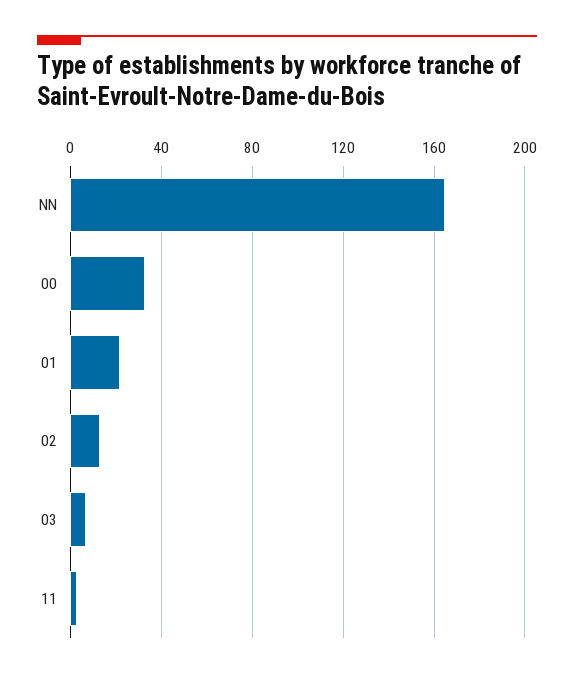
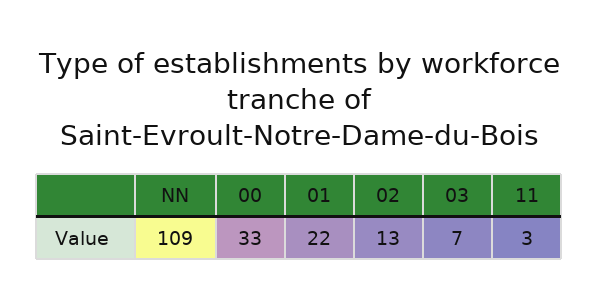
  {
-   "NN": 165,
+   "NN": 109,
    "00": 33,
    "01": 22,
    "02": 13,
    "03": 7,
    "11": 3
  }

